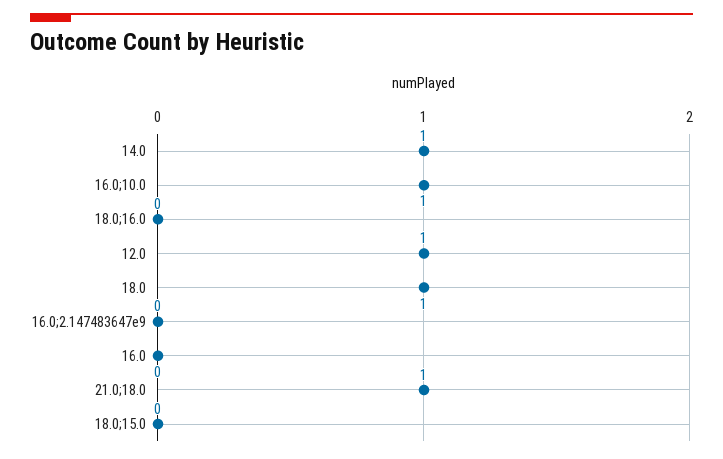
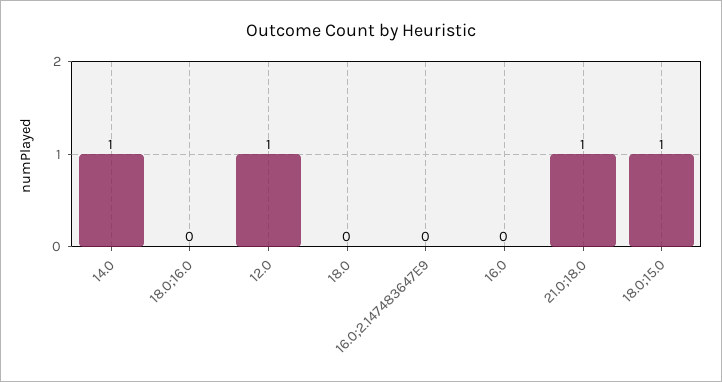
  {
    "14.0": 1,
-   "16.0;10.0": 1,
    "18.0;16.0": 0,
    "12.0": 1,
-   "18.0": 1,
+   "18.0": 0,
    "16.0;2.147483647e9": 0,
    "16.0": 0,
    "21.0;18.0": 1,
-   "18.0;15.0": 0
+   "18.0;15.0": 1
  }

